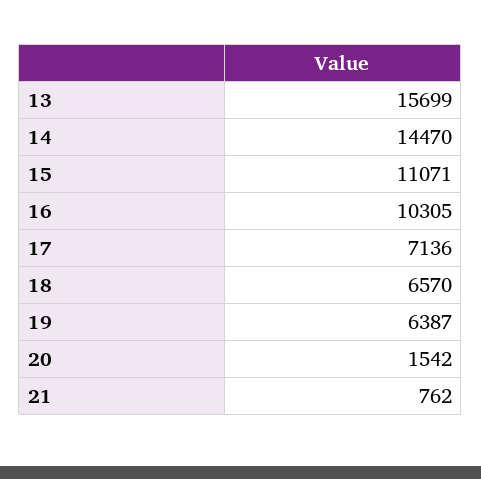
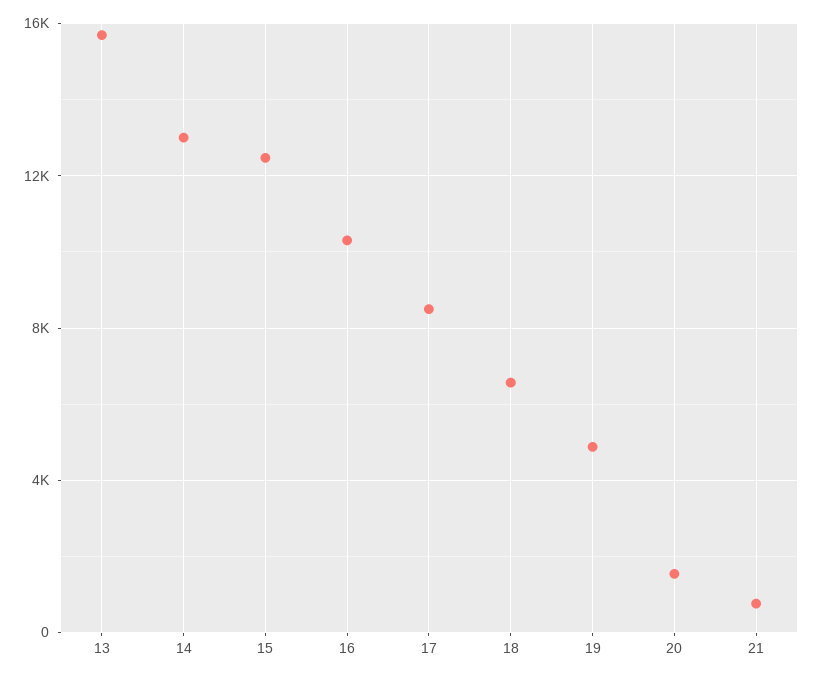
  {
    "13": 15699,
-   "14": 14470,
+   "14": 13000,
-   "15": 11071,
+   "15": 12500,
    "16": 10305,
-   "17": 7136,
+   "17": 8500,
    "18": 6570,
-   "19": 6387,
+   "19": 5000,
    "20": 1542,
    "21": 762
  }

